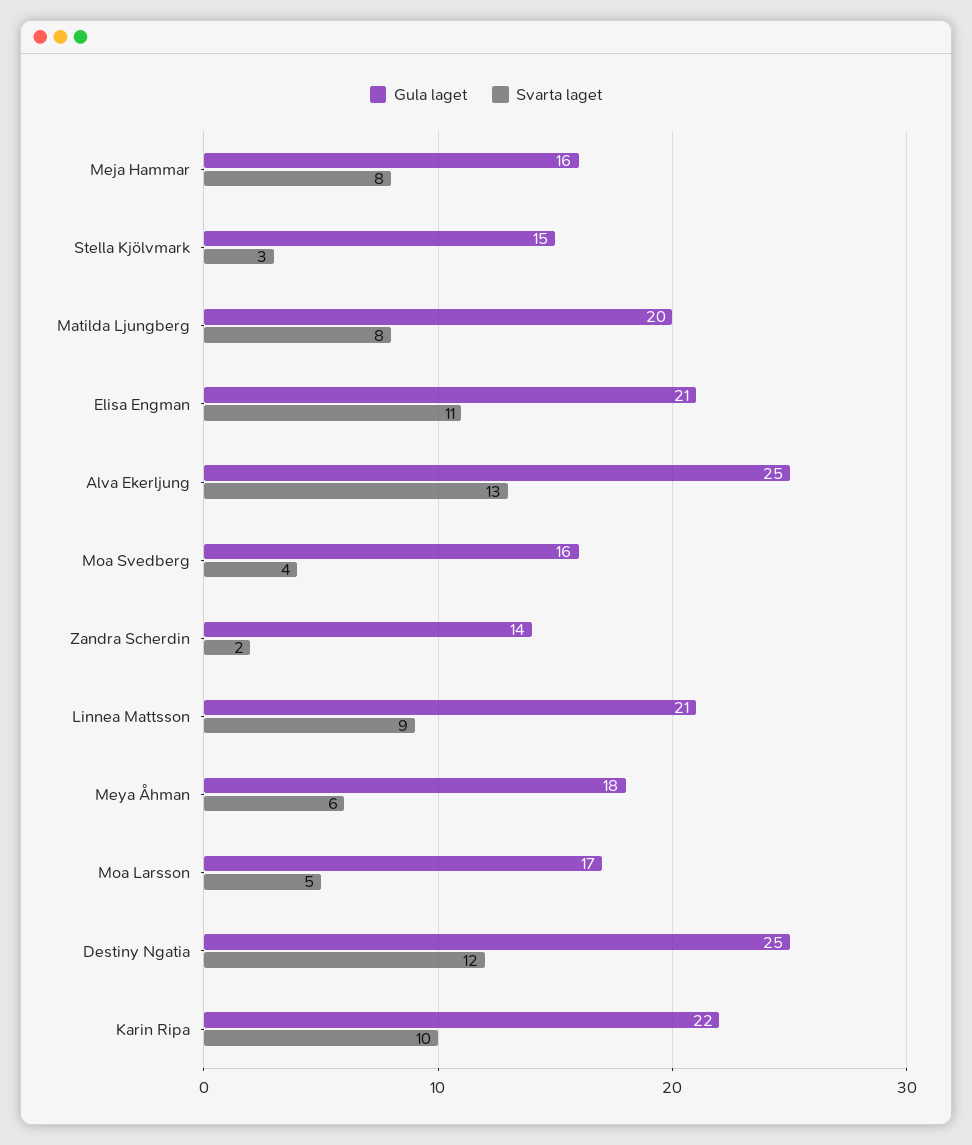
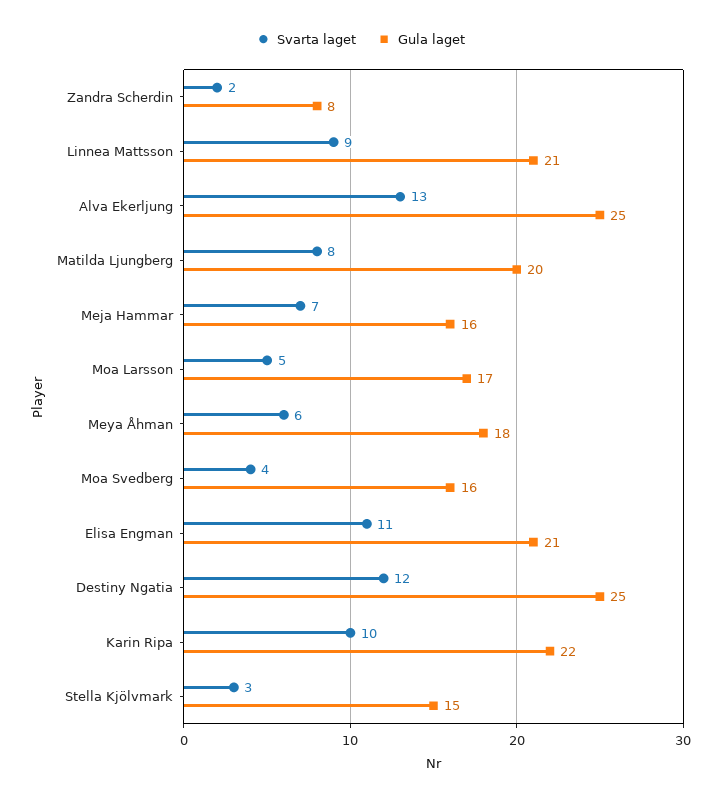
  {
    "Gula laget": {
      "Meja Hammar": 16,
      "Stella Kjölvmark": 15,
      "Matilda Ljungberg": 20,
      "Elisa Engman": 21,
      "Alva Ekerljung": 25,
      "Moa Svedberg": 16,
-     "Zandra Scherdin": 14,
+     "Zandra Scherdin": 8,
      "Linnea Mattsson": 21,
      "Meya Åhman": 18,
      "Moa Larsson": 17,
      "Destiny Ngatia": 25,
      "Karin Ripa": 22
    },
    "Svarta laget": {
-     "Meja Hammar": 8,
+     "Meja Hammar": 7,
      "Stella Kjölvmark": 3,
      "Matilda Ljungberg": 8,
      "Elisa Engman": 11,
      "Alva Ekerljung": 13,
      "Moa Svedberg": 4,
      "Zandra Scherdin": 2,
      "Linnea Mattsson": 9,
      "Meya Åhman": 6,
      "Moa Larsson": 5,
      "Destiny Ngatia": 12,
      "Karin Ripa": 10
    }
  }

